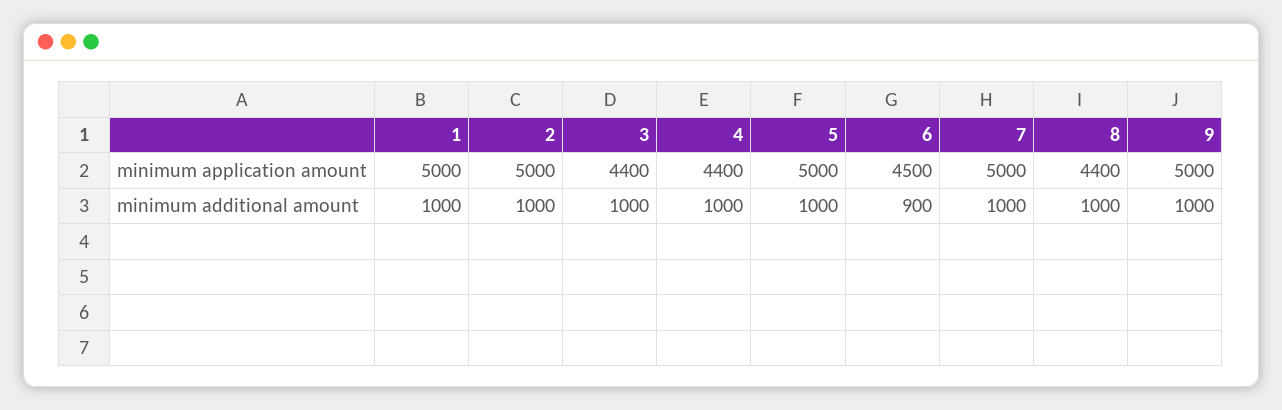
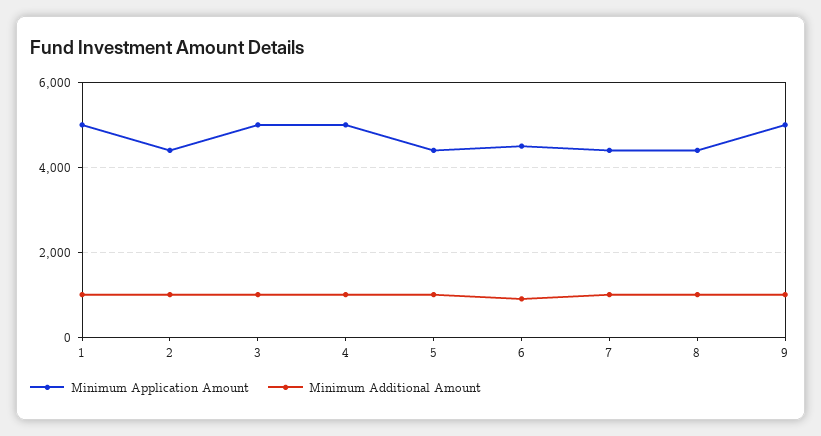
  {
    "minimum application amount": {
      "1": 5000,
-     "2": 5000,
+     "2": 4400,
-     "3": 4400,
+     "3": 5000,
-     "4": 4400,
+     "4": 5000,
-     "5": 5000,
+     "5": 4400,
      "6": 4500,
-     "7": 5000,
+     "7": 4400,
      "8": 4400,
      "9": 5000
    },
    "minimum additional amount": {
      "1": 1000,
      "2": 1000,
      "3": 1000,
      "4": 1000,
      "5": 1000,
      "6": 900,
      "7": 1000,
      "8": 1000,
      "9": 1000
    }
  }

